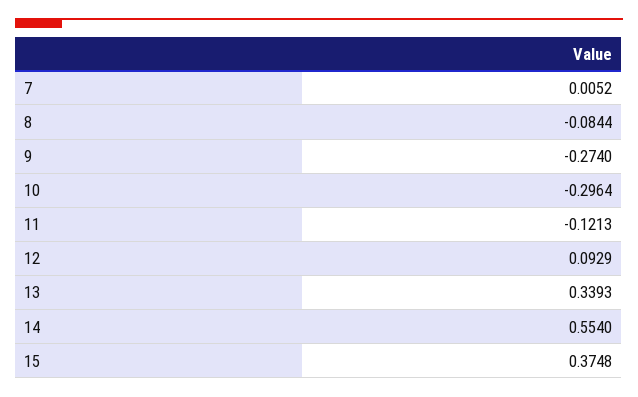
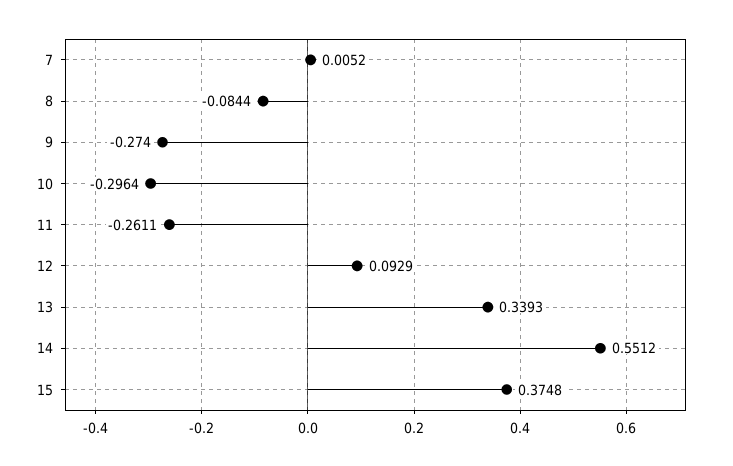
  {
    "7": 0.0052,
    "8": -0.0844,
    "9": -0.274,
    "10": -0.2964,
-   "11": -0.1213,
+   "11": -0.2611,
    "12": 0.0929,
    "13": 0.3393,
-   "14": 0.554,
+   "14": 0.5512,
    "15": 0.3748
  }

